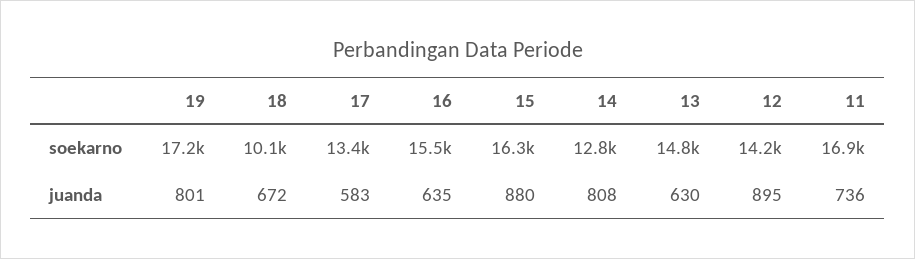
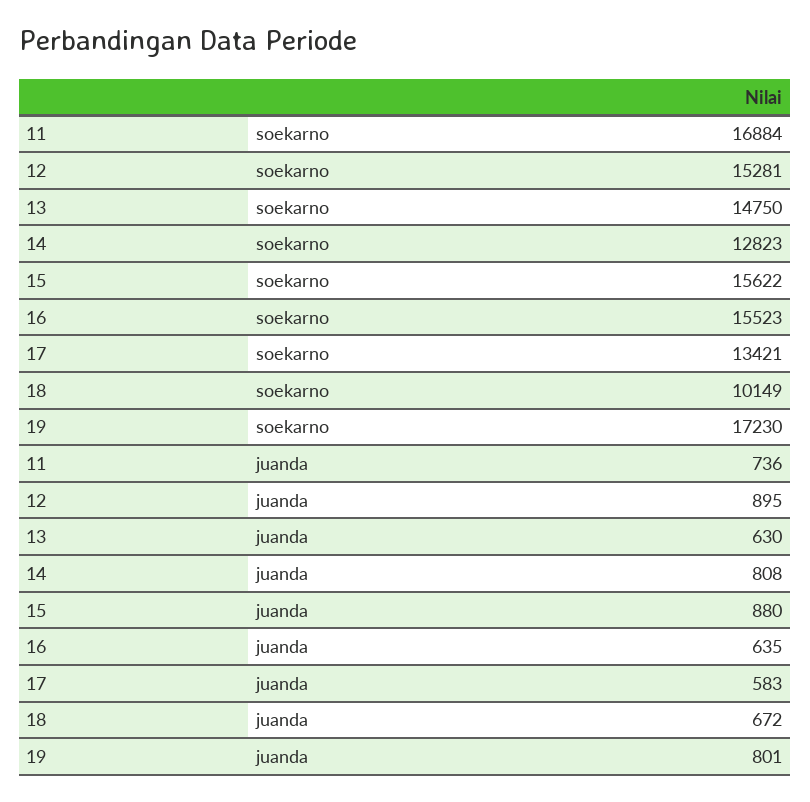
  {
    "19": {
      "soekarno": 17230,
      "juanda": 801
    },
    "18": {
      "soekarno": 10149,
      "juanda": 672
    },
    "17": {
      "soekarno": 13421,
      "juanda": 583
    },
    "16": {
      "soekarno": 15523,
      "juanda": 635
    },
    "15": {
-     "soekarno": 16300,
+     "soekarno": 15622,
      "juanda": 880
    },
    "14": {
      "soekarno": 12823,
      "juanda": 808
    },
    "13": {
      "soekarno": 14750,
      "juanda": 630
    },
    "12": {
-     "soekarno": 14200,
+     "soekarno": 15281,
      "juanda": 895
    },
    "11": {
      "soekarno": 16884,
      "juanda": 736
    }
  }

